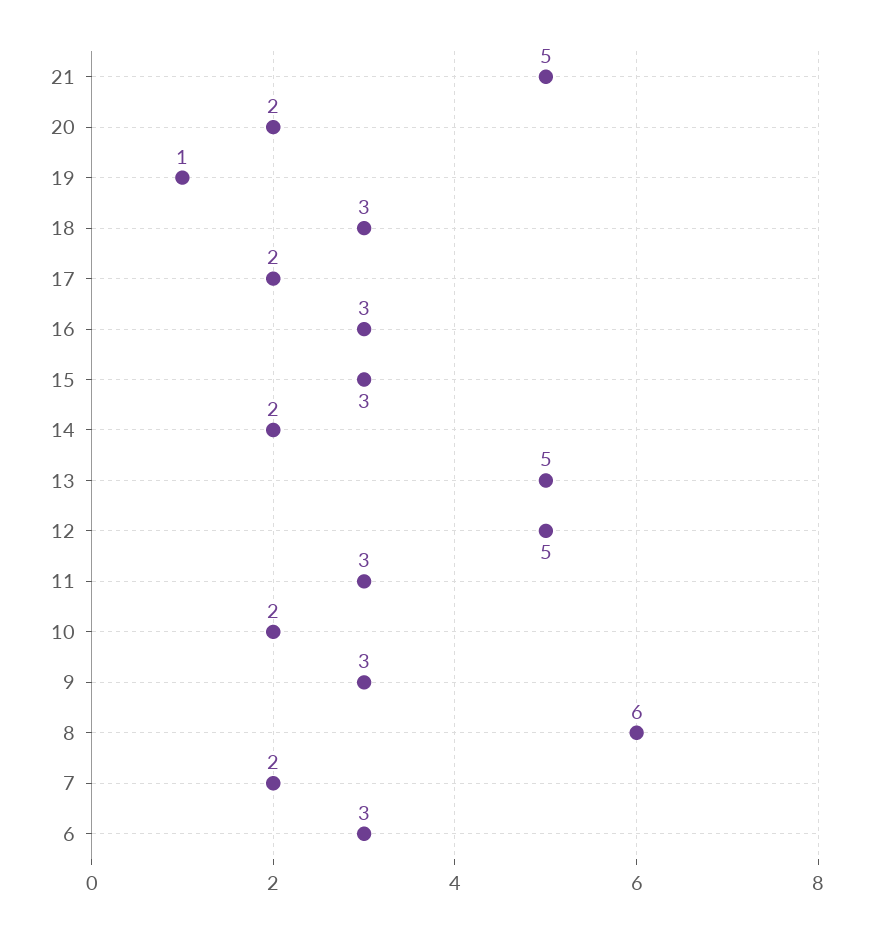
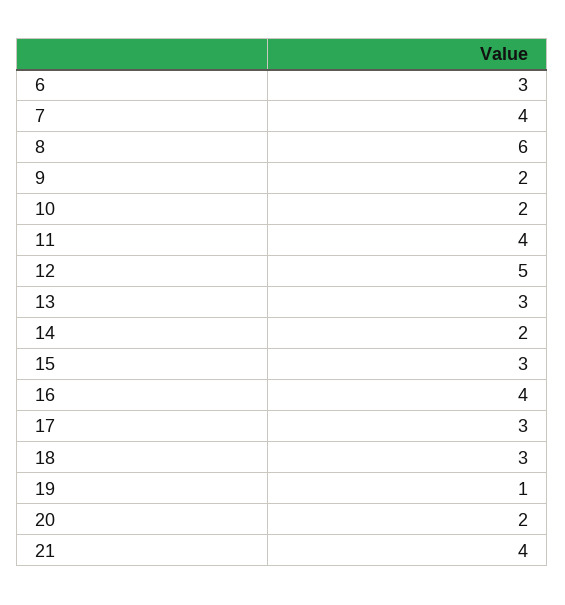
  {
-   "21": 5,
+   "21": 4,
    "20": 2,
    "19": 1,
    "18": 3,
-   "17": 2,
+   "17": 3,
-   "16": 3,
+   "16": 4,
    "15": 3,
    "14": 2,
-   "13": 5,
+   "13": 3,
    "12": 5,
-   "11": 3,
+   "11": 4,
    "10": 2,
-   "9": 3,
+   "9": 2,
    "8": 6,
-   "7": 2,
+   "7": 4,
    "6": 3
  }

